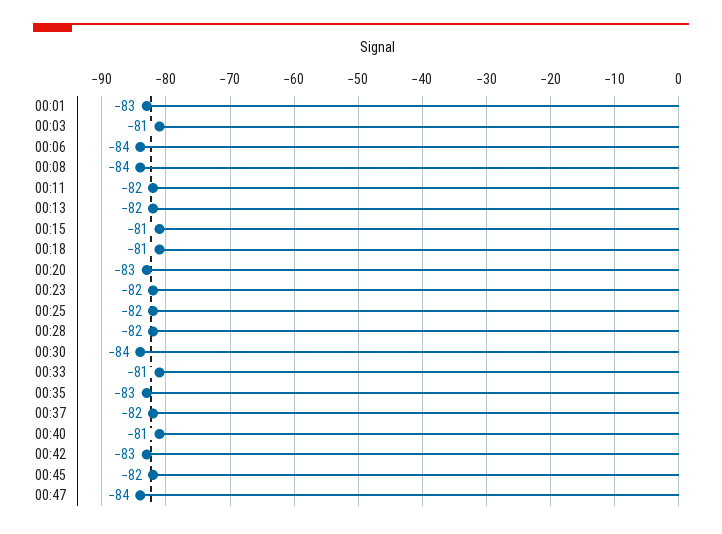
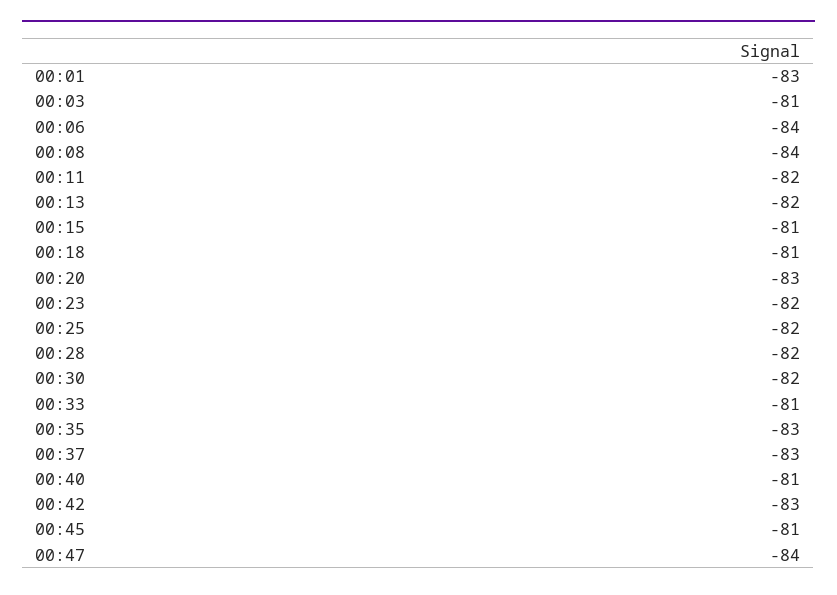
  {
    "00:01": -83,
    "00:03": -81,
    "00:06": -84,
    "00:08": -84,
    "00:11": -82,
    "00:13": -82,
    "00:15": -81,
    "00:18": -81,
    "00:20": -83,
    "00:23": -82,
    "00:25": -82,
    "00:28": -82,
-   "00:30": -84,
+   "00:30": -82,
    "00:33": -81,
    "00:35": -83,
-   "00:37": -82,
+   "00:37": -83,
    "00:40": -81,
    "00:42": -83,
-   "00:45": -82,
+   "00:45": -81,
    "00:47": -84
  }

